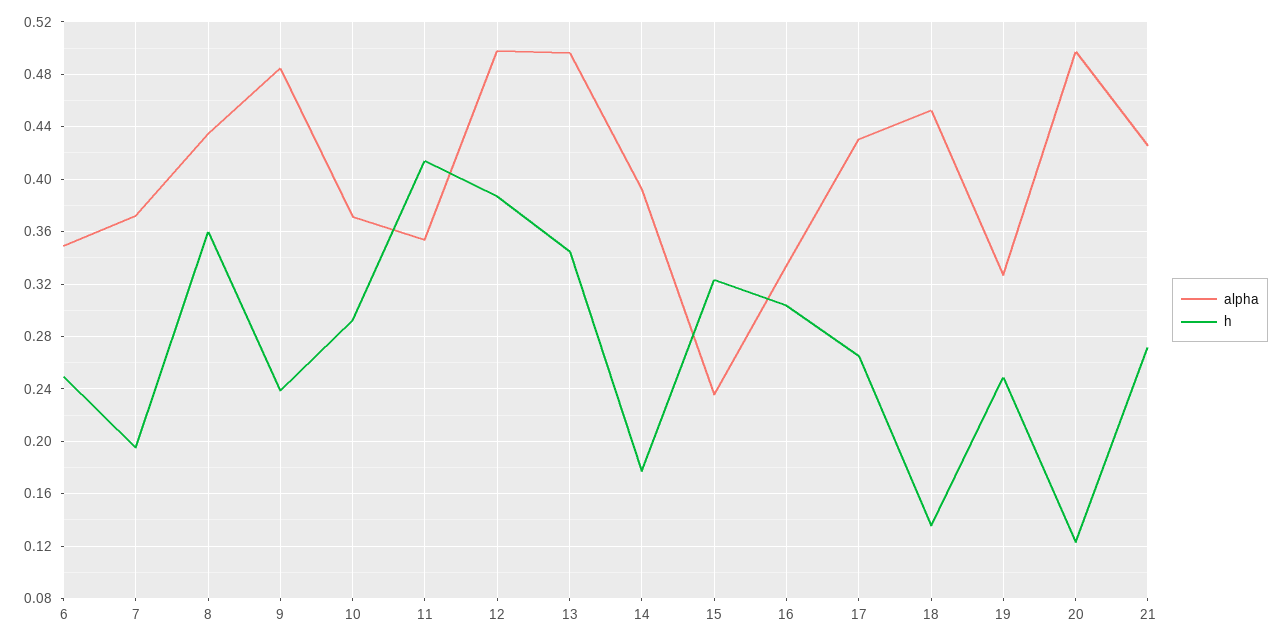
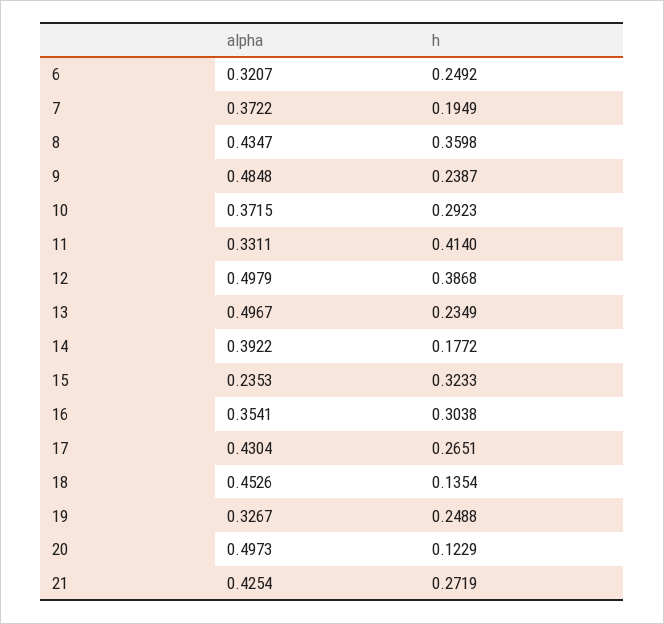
  {
    "alpha": {
-     "6": 0.35,
+     "6": 0.3207,
      "7": 0.3722,
      "8": 0.4347,
      "9": 0.4848,
      "10": 0.3715,
-     "11": 0.355,
+     "11": 0.3311,
      "12": 0.4979,
      "13": 0.4967,
      "14": 0.3922,
      "15": 0.2353,
-     "16": 0.335,
+     "16": 0.3541,
      "17": 0.4304,
      "18": 0.4526,
      "19": 0.3267,
      "20": 0.4973,
      "21": 0.4254
    },
    "h": {
      "6": 0.2492,
      "7": 0.1949,
      "8": 0.3598,
      "9": 0.2387,
      "10": 0.2923,
      "11": 0.414,
      "12": 0.3868,
-     "13": 0.345,
+     "13": 0.2349,
      "14": 0.1772,
      "15": 0.3233,
      "16": 0.3038,
      "17": 0.2651,
      "18": 0.1354,
      "19": 0.2488,
      "20": 0.1229,
      "21": 0.2719
    }
  }

